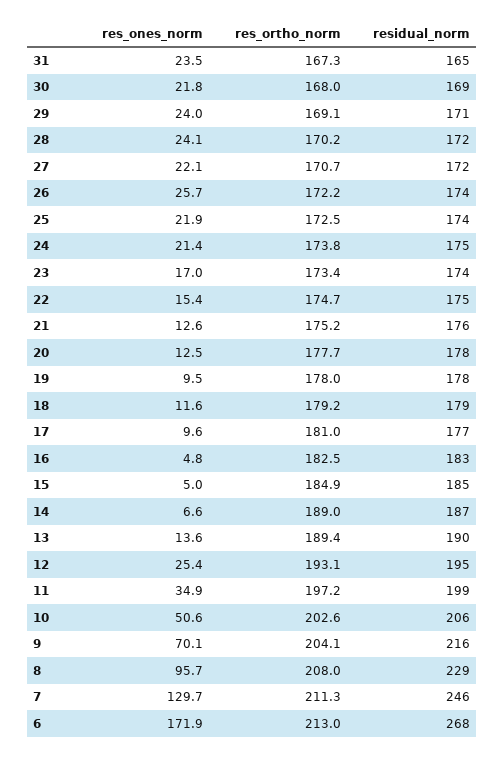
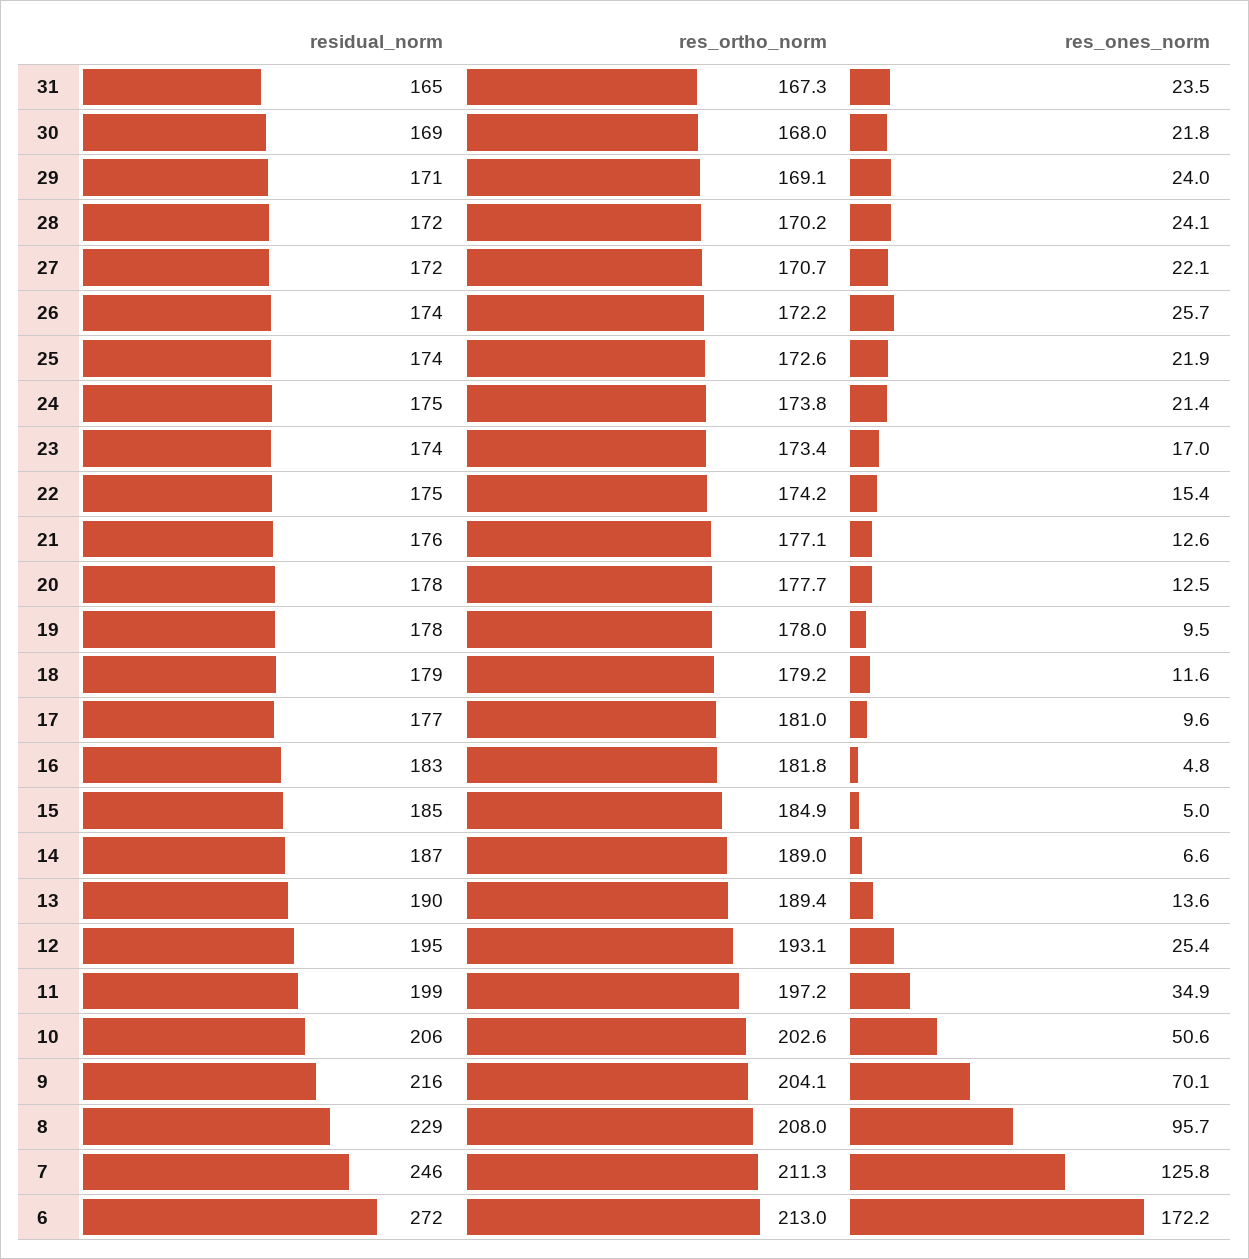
  {
    "res_ones_norm": {
      "31": 23.5,
      "30": 21.8,
      "29": 24,
      "28": 24.1,
      "27": 22.1,
      "26": 25.7,
      "25": 21.9,
      "24": 21.4,
      "23": 17,
      "22": 15.4,
      "21": 12.6,
      "20": 12.5,
      "19": 9.5,
      "18": 11.6,
      "17": 9.6,
      "16": 4.8,
      "15": 5,
      "14": 6.6,
      "13": 13.6,
      "12": 25.4,
      "11": 34.9,
      "10": 50.6,
      "9": 70.1,
      "8": 95.7,
-     "7": 129.7,
+     "7": 125.8,
-     "6": 171.9
+     "6": 172.2
    },
    "res_ortho_norm": {
      "31": 167.3,
      "30": 168,
      "29": 169.1,
      "28": 170.2,
      "27": 170.7,
      "26": 172.2,
-     "25": 172.5,
+     "25": 172.6,
      "24": 173.8,
      "23": 173.4,
-     "22": 174.7,
+     "22": 174.2,
-     "21": 175.2,
+     "21": 177.1,
      "20": 177.7,
      "19": 178,
      "18": 179.2,
      "17": 181,
-     "16": 182.5,
+     "16": 181.8,
      "15": 184.9,
      "14": 189,
      "13": 189.4,
      "12": 193.1,
      "11": 197.2,
      "10": 202.6,
      "9": 204.1,
      "8": 208,
      "7": 211.3,
      "6": 213
    },
    "residual_norm": {
      "31": 165,
      "30": 169,
      "29": 171,
      "28": 172,
      "27": 172,
      "26": 174,
      "25": 174,
      "24": 175,
      "23": 174,
      "22": 175,
      "21": 176,
      "20": 178,
      "19": 178,
      "18": 179,
      "17": 177,
      "16": 183,
      "15": 185,
      "14": 187,
      "13": 190,
      "12": 195,
      "11": 199,
      "10": 206,
      "9": 216,
      "8": 229,
      "7": 246,
-     "6": 268
+     "6": 272
    }
  }

